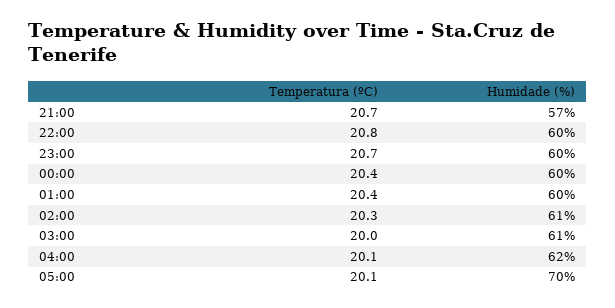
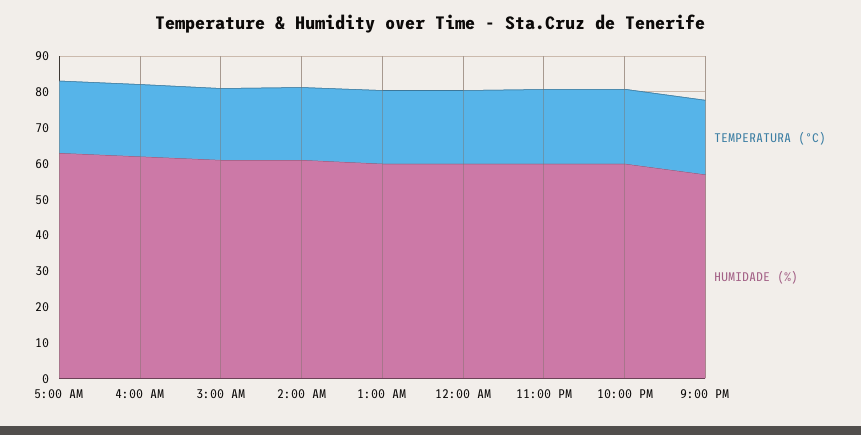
  {
    "Temperatura (ºC)": {
      "21:00": 20.7,
      "22:00": 20.8,
      "23:00": 20.7,
      "00:00": 20.4,
      "01:00": 20.4,
      "02:00": 20.3,
      "03:00": 20,
      "04:00": 20.1,
      "05:00": 20.1
    },
    "Humidade (%)": {
      "21:00": 57,
      "22:00": 60,
      "23:00": 60,
      "00:00": 60,
      "01:00": 60,
      "02:00": 61,
      "03:00": 61,
      "04:00": 62,
-     "05:00": 70
+     "05:00": 62.5
    }
  }

